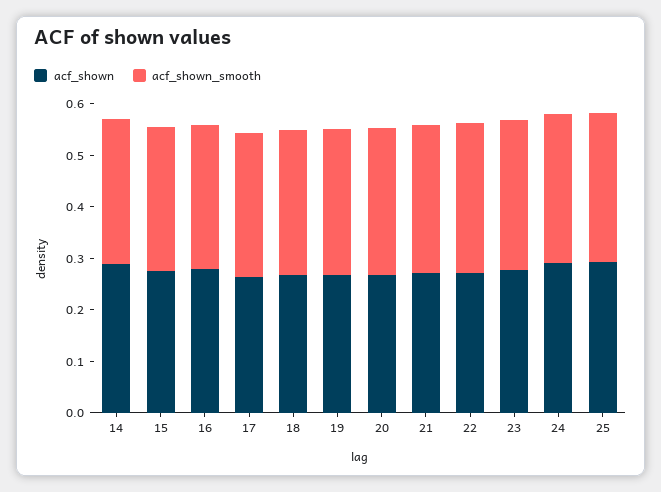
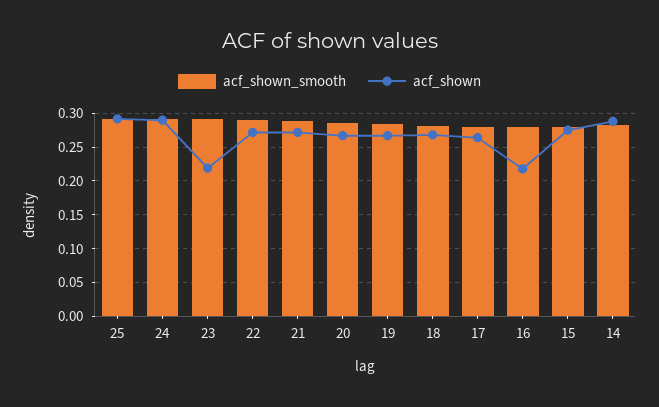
  {
    "acf_shown": {
      "14": 0.29,
      "15": 0.28,
-     "16": 0.28,
+     "16": 0.22,
      "17": 0.26,
      "18": 0.27,
      "19": 0.27,
      "20": 0.27,
      "21": 0.27,
      "22": 0.27,
-     "23": 0.28,
+     "23": 0.22,
      "24": 0.29,
      "25": 0.29
    },
    "acf_shown_smooth": {
      "14": 0.28,
      "15": 0.28,
      "16": 0.28,
      "17": 0.28,
      "18": 0.28,
      "19": 0.28,
      "20": 0.29,
      "21": 0.29,
      "22": 0.29,
      "23": 0.29,
      "24": 0.29,
      "25": 0.29
    }
  }

